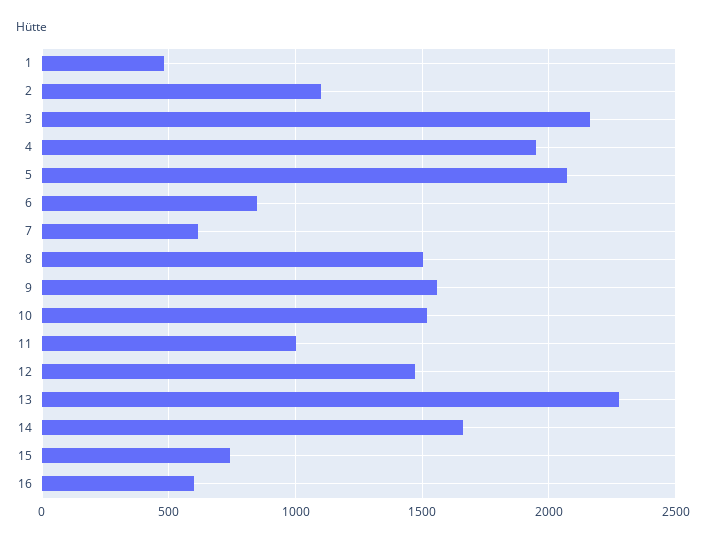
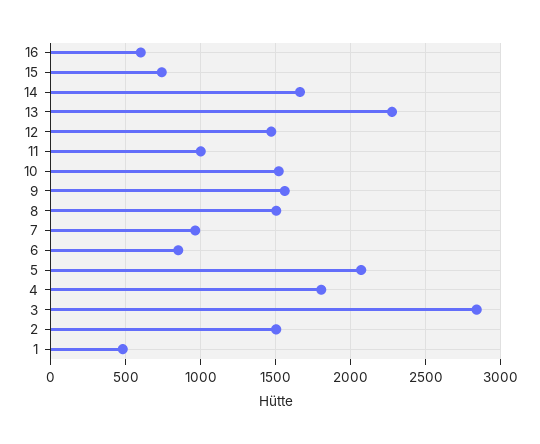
  {
    "1": 500,
-   "2": 1100,
+   "2": 1500,
-   "3": 2150,
+   "3": 2850,
-   "4": 1950,
+   "4": 1800,
    "5": 2050,
    "6": 850,
-   "7": 600,
+   "7": 950,
    "8": 1500,
    "9": 1550,
    "10": 1500,
    "11": 1000,
    "12": 1450,
    "13": 2300,
    "14": 1650,
    "15": 750,
    "16": 600
  }

